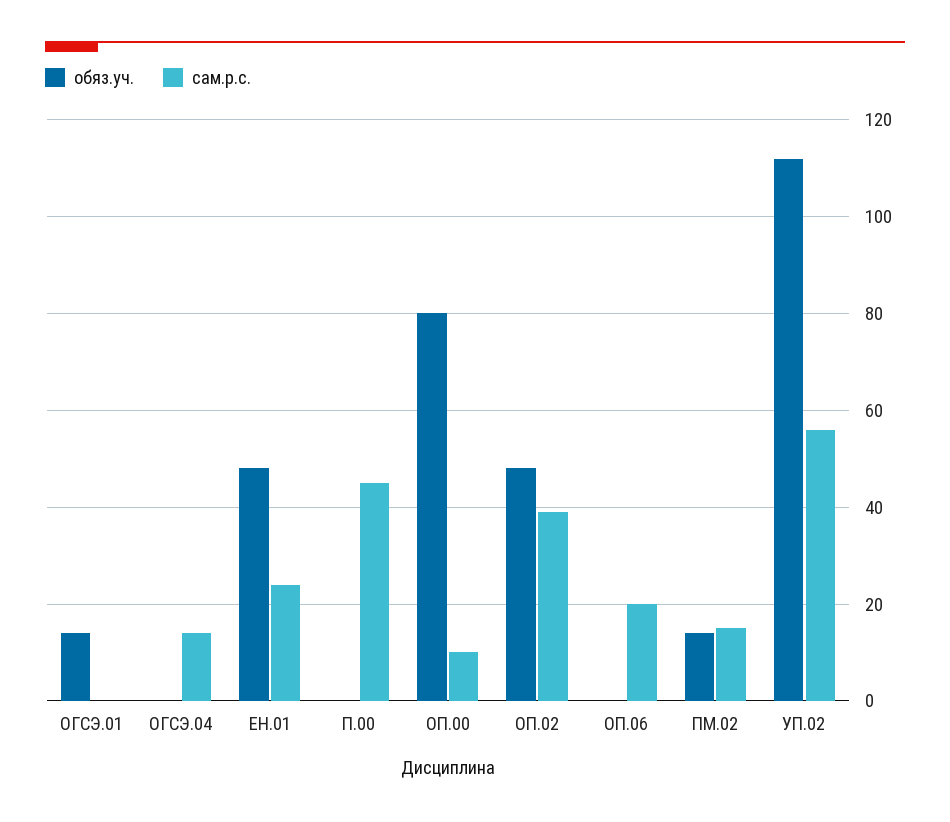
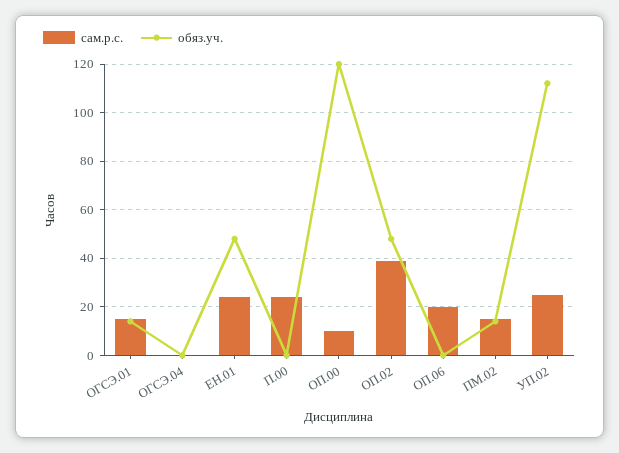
  {
    "обяз.уч.": {
      "ОГСЭ.01": 15,
      "ОГСЭ.04": 0,
      "ЕН.01": 50,
      "П.00": 0,
-     "ОП.00": 80,
+     "ОП.00": 120,
      "ОП.02": 50,
      "ОП.06": 0,
      "ПМ.02": 15,
      "УП.02": 110
    },
    "сам.р.с.": {
-     "ОГСЭ.01": 0,
+     "ОГСЭ.01": 15,
-     "ОГСЭ.04": 15,
+     "ОГСЭ.04": 0,
      "ЕН.01": 25,
-     "П.00": 45,
+     "П.00": 25,
      "ОП.00": 10,
      "ОП.02": 40,
      "ОП.06": 20,
      "ПМ.02": 15,
-     "УП.02": 55
+     "УП.02": 25
    }
  }

